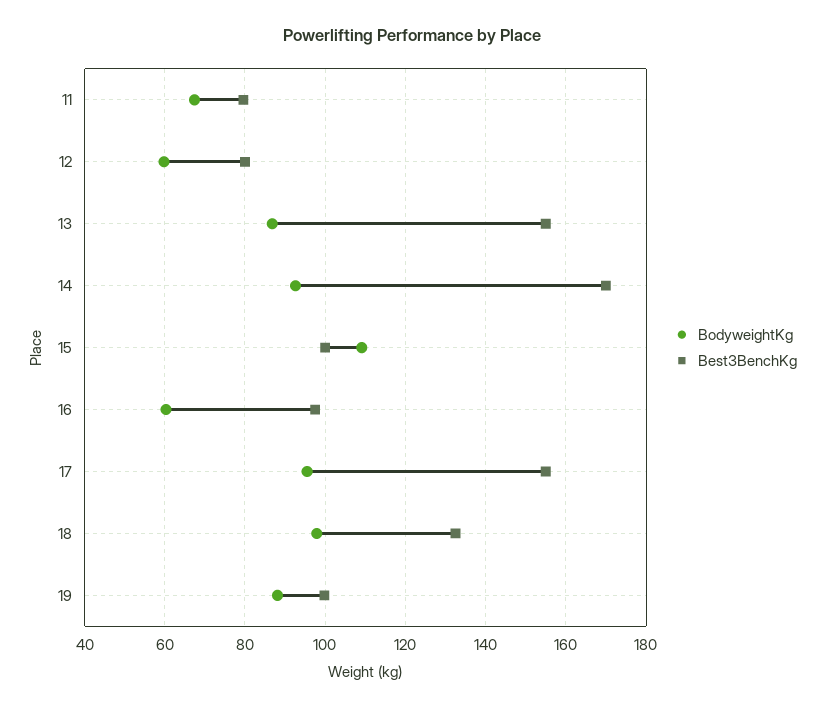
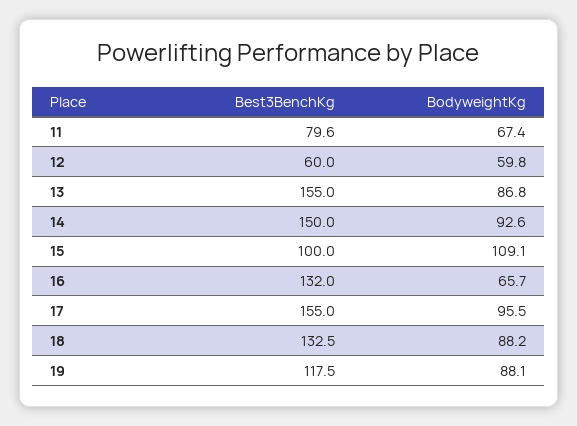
  {
    "BodyweightKg": {
      "11": 67.4,
      "12": 59.8,
      "13": 86.8,
      "14": 92.6,
      "15": 109.1,
-     "16": 60,
+     "16": 65.7,
      "17": 95.5,
-     "18": 98,
+     "18": 88.2,
      "19": 88.1
    },
    "Best3BenchKg": {
      "11": 79.6,
-     "12": 80,
+     "12": 60,
      "13": 155,
-     "14": 170,
+     "14": 150,
      "15": 100,
-     "16": 98,
+     "16": 132,
      "17": 155,
      "18": 132.5,
-     "19": 100
+     "19": 117.5
    }
  }

